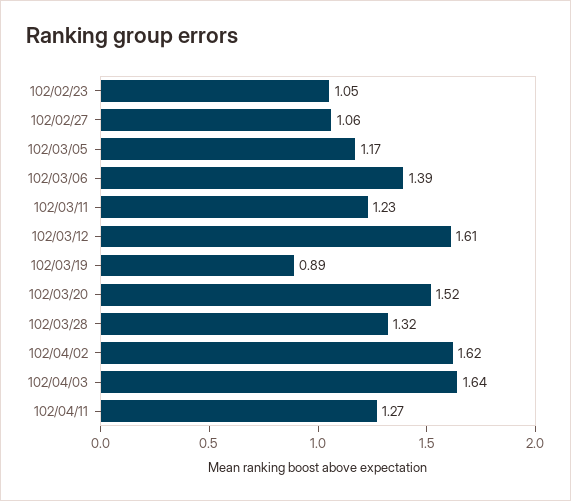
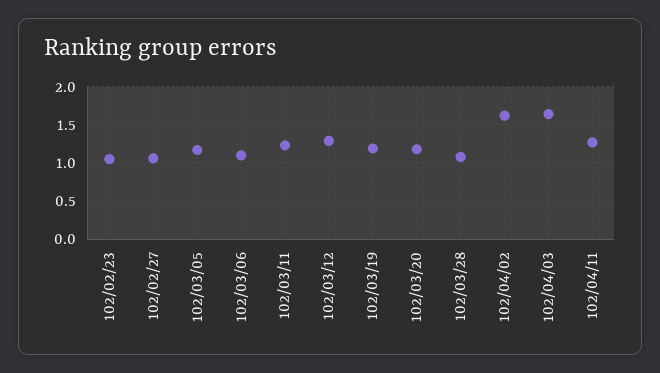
  {
    "102/02/23": 1.05,
    "102/02/27": 1.06,
    "102/03/05": 1.17,
-   "102/03/06": 1.39,
+   "102/03/06": 1.1,
    "102/03/11": 1.23,
-   "102/03/12": 1.61,
+   "102/03/12": 1.3,
-   "102/03/19": 0.89,
+   "102/03/19": 1.2,
-   "102/03/20": 1.52,
+   "102/03/20": 1.2,
-   "102/03/28": 1.32,
+   "102/03/28": 1.1,
    "102/04/02": 1.62,
    "102/04/03": 1.64,
    "102/04/11": 1.27
  }

